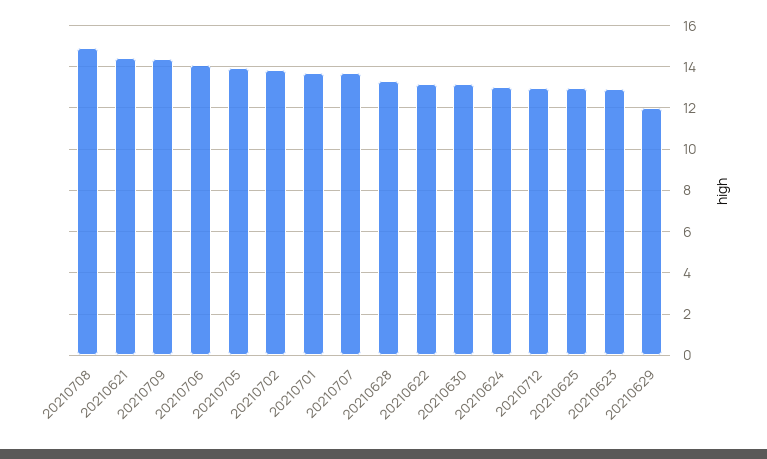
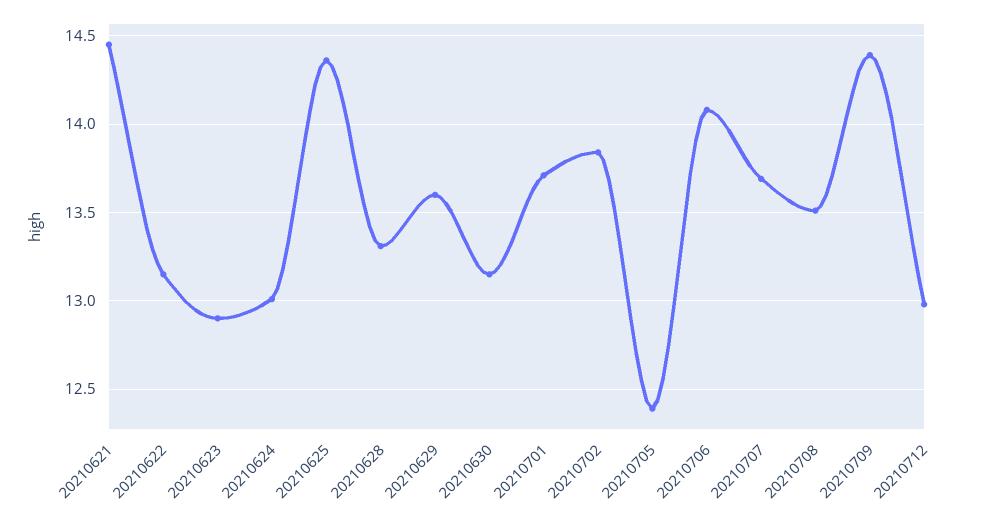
  {
-   "20210708": 15,
+   "20210708": 13.5,
    "20210621": 14.45,
    "20210709": 14.4,
    "20210706": 14.1,
-   "20210705": 14,
+   "20210705": 12.4,
    "20210702": 13.85,
    "20210701": 13.7,
    "20210707": 13.7,
    "20210628": 13.3,
    "20210622": 13.15,
    "20210630": 13.15,
    "20210624": 13,
    "20210712": 13,
-   "20210625": 13,
+   "20210625": 14.35,
    "20210623": 12.9,
-   "20210629": 12
+   "20210629": 13.6
  }

